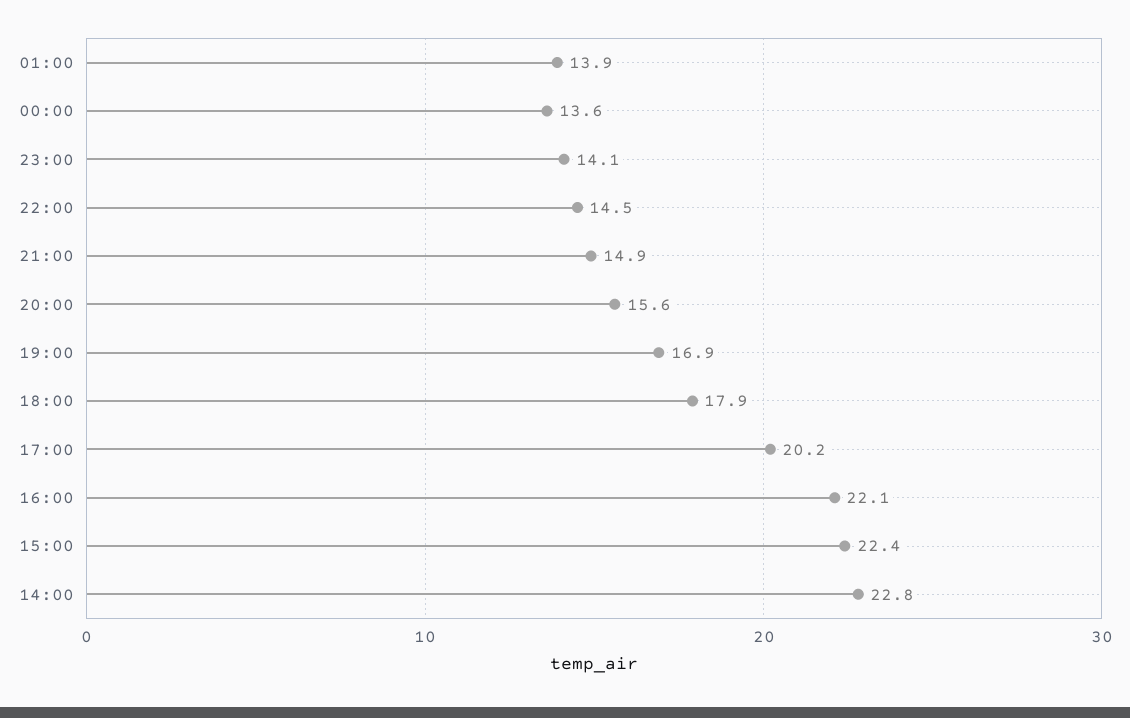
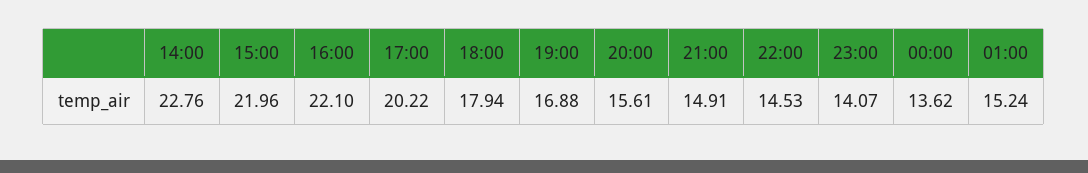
  {
-   "01:00": 13.9,
+   "01:00": 15.24,
    "00:00": 13.62,
    "23:00": 14.07,
    "22:00": 14.53,
    "21:00": 14.91,
    "20:00": 15.61,
    "19:00": 16.88,
    "18:00": 17.94,
    "17:00": 20.22,
    "16:00": 22.1,
-   "15:00": 22.4,
+   "15:00": 21.96,
    "14:00": 22.76
  }

